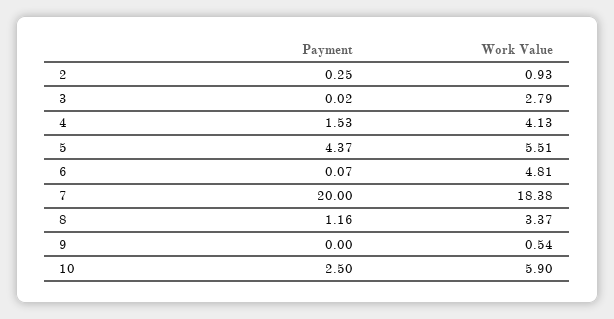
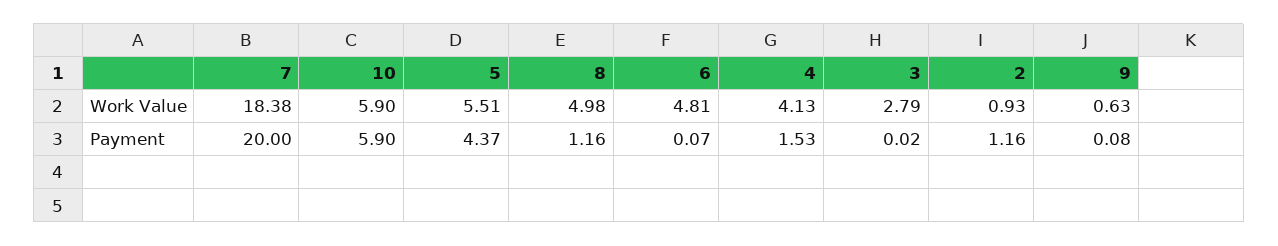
  {
    "Payment": {
-     "2": 0.25,
+     "2": 1.16,
      "3": 0.02,
      "4": 1.53,
      "5": 4.37,
      "6": 0.07,
      "7": 20,
      "8": 1.16,
-     "9": 0,
+     "9": 0.08,
-     "10": 2.5
+     "10": 5.9
    },
    "Work Value": {
      "2": 0.93,
      "3": 2.79,
      "4": 4.13,
      "5": 5.51,
      "6": 4.81,
      "7": 18.38,
-     "8": 3.37,
+     "8": 4.98,
-     "9": 0.54,
+     "9": 0.63,
      "10": 5.9
    }
  }

